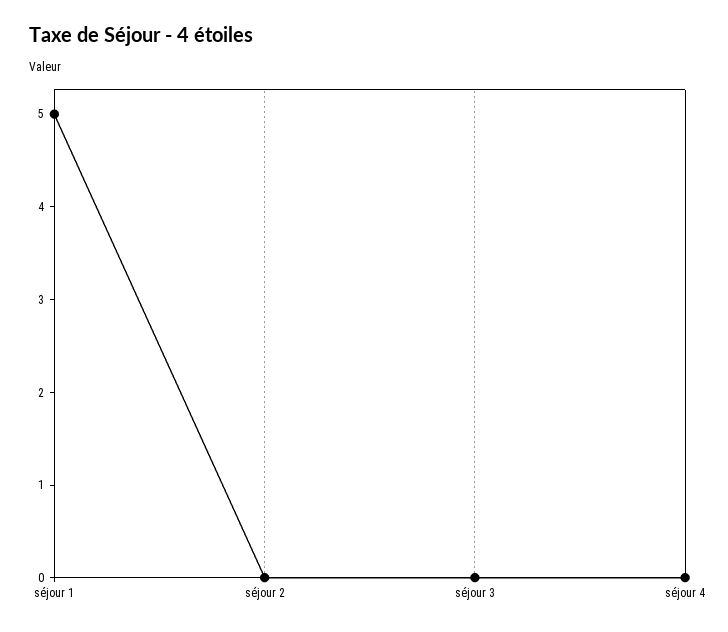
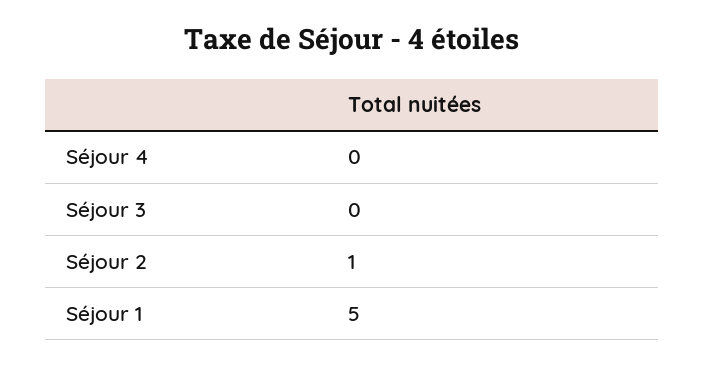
  {
    "séjour 1": 5,
-   "séjour 2": 0,
+   "séjour 2": 1,
    "séjour 3": 0,
    "séjour 4": 0
  }

